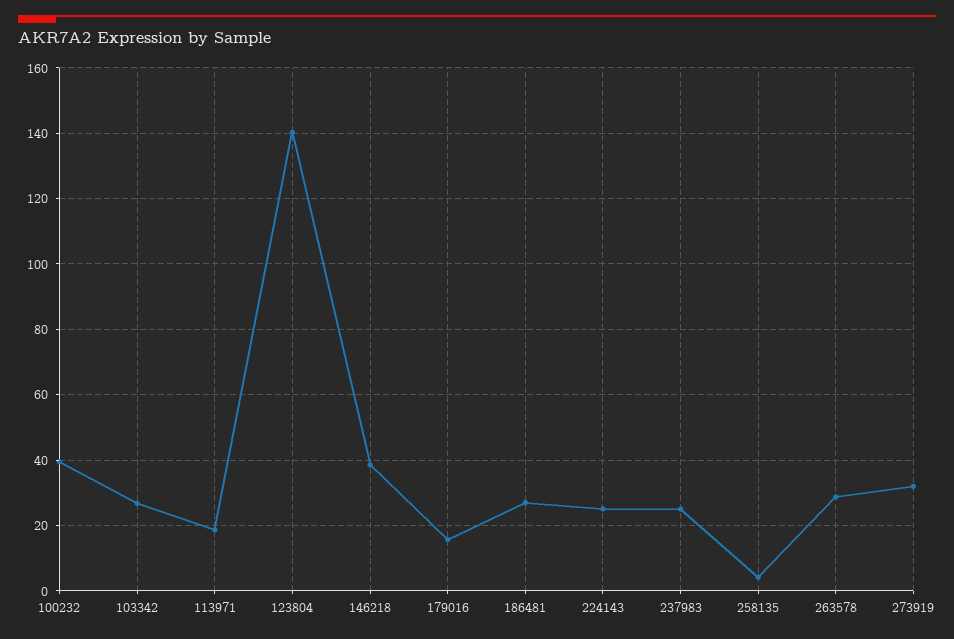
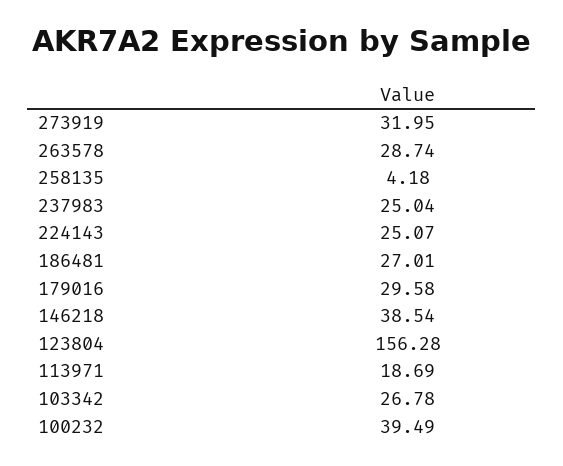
  {
    "100232": 39.49,
    "103342": 26.78,
    "113971": 18.69,
-   "123804": 140,
+   "123804": 156.28,
    "146218": 38.54,
-   "179016": 16,
+   "179016": 29.58,
    "186481": 27.01,
    "224143": 25.07,
    "237983": 25.04,
    "258135": 4.18,
    "263578": 28.74,
    "273919": 31.95
  }

